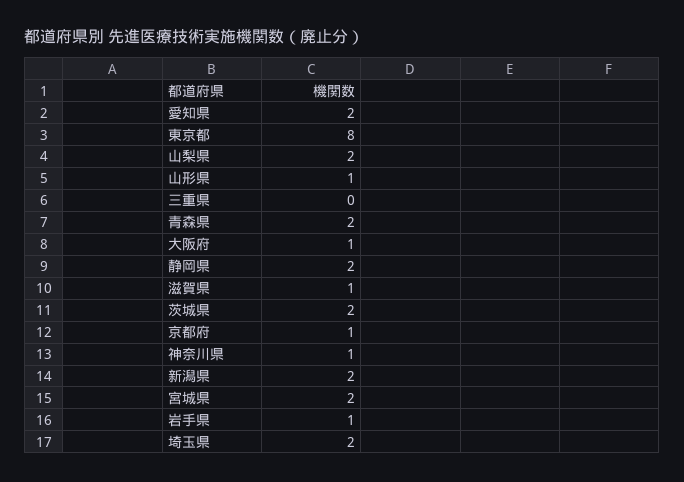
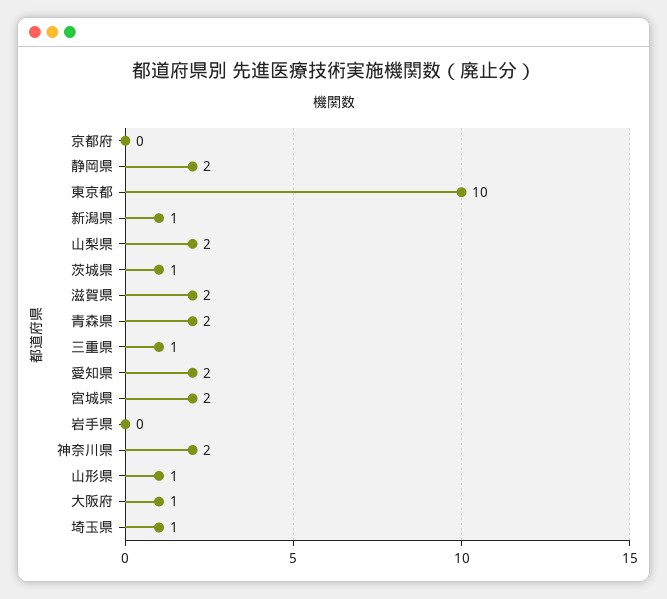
  {
    "愛知県": 2,
-   "東京都": 8,
+   "東京都": 10,
    "山梨県": 2,
    "山形県": 1,
-   "三重県": 0,
+   "三重県": 1,
    "青森県": 2,
    "大阪府": 1,
    "静岡県": 2,
-   "滋賀県": 1,
+   "滋賀県": 2,
-   "茨城県": 2,
+   "茨城県": 1,
-   "京都府": 1,
+   "京都府": 0,
-   "神奈川県": 1,
+   "神奈川県": 2,
-   "新潟県": 2,
+   "新潟県": 1,
    "宮城県": 2,
-   "岩手県": 1,
+   "岩手県": 0,
-   "埼玉県": 2
+   "埼玉県": 1
  }

